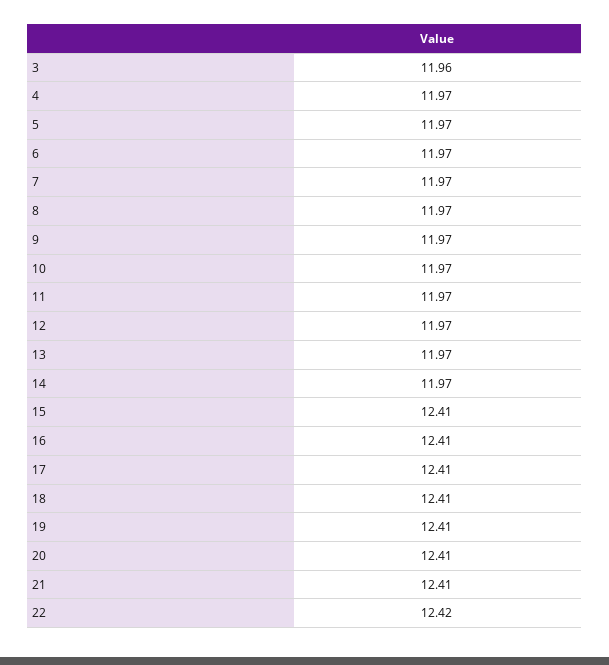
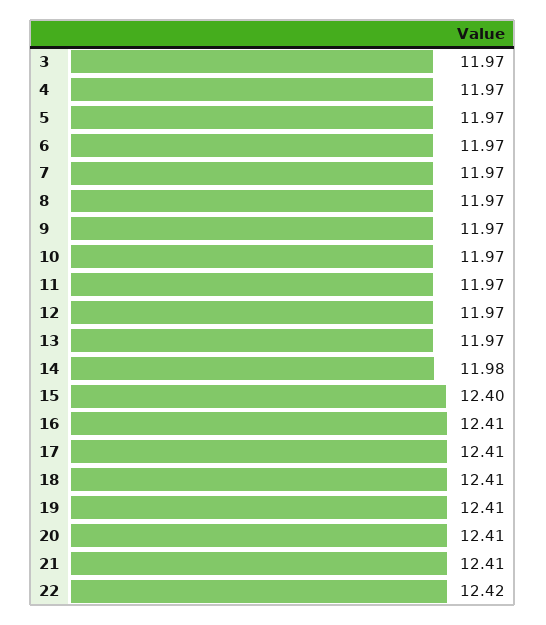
  {
-   "3": 11.96,
+   "3": 11.97,
    "4": 11.97,
    "5": 11.97,
    "6": 11.97,
    "7": 11.97,
    "8": 11.97,
    "9": 11.97,
    "10": 11.97,
    "11": 11.97,
    "12": 11.97,
    "13": 11.97,
-   "14": 11.97,
+   "14": 11.98,
-   "15": 12.41,
+   "15": 12.4,
    "16": 12.41,
    "17": 12.41,
    "18": 12.41,
    "19": 12.41,
    "20": 12.41,
    "21": 12.41,
    "22": 12.42
  }

